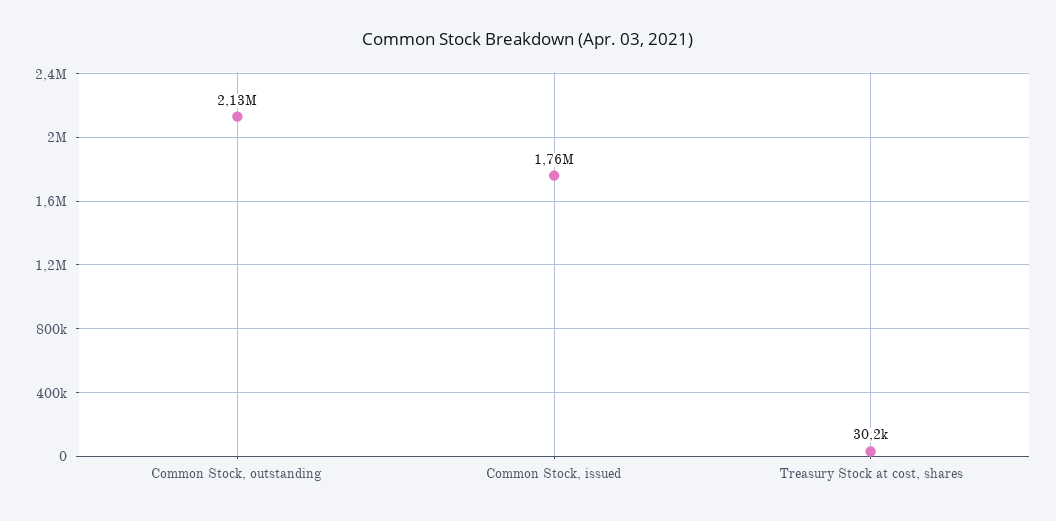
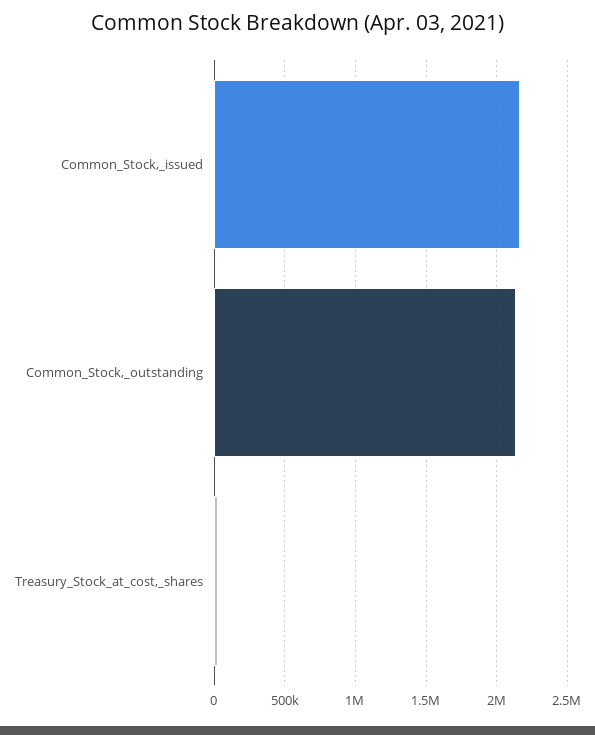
  {
    "Common Stock, outstanding": 2130000,
-   "Common Stock, issued": 1760000,
+   "Common Stock, issued": 2150000,
    "Treasury Stock at cost, shares": 30200
  }

